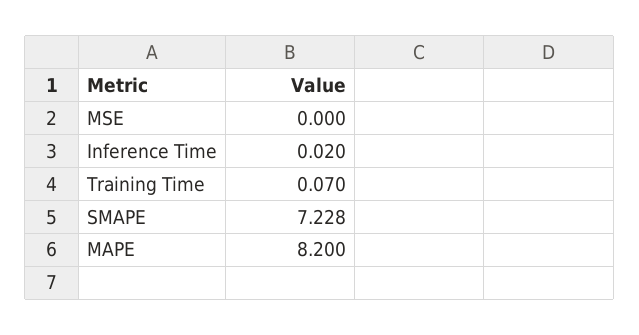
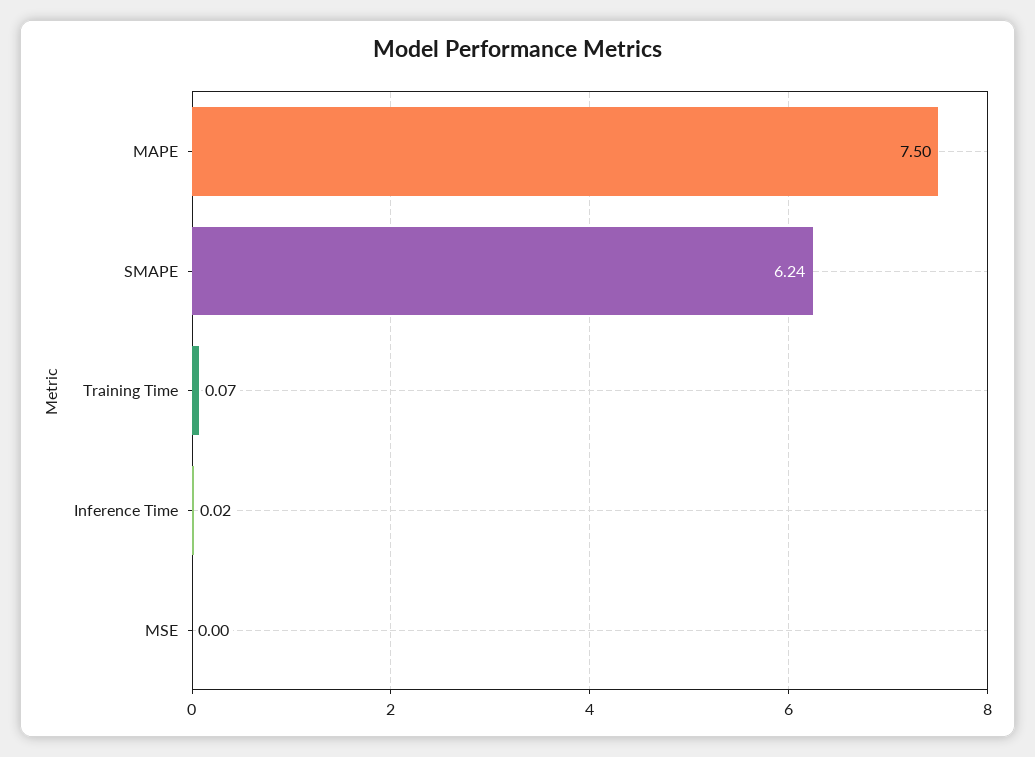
  {
    "MSE": 0,
    "Inference Time": 0.02,
    "Training Time": 0.07,
-   "SMAPE": 7.228,
+   "SMAPE": 6.24,
-   "MAPE": 8.2
+   "MAPE": 7.5
  }

